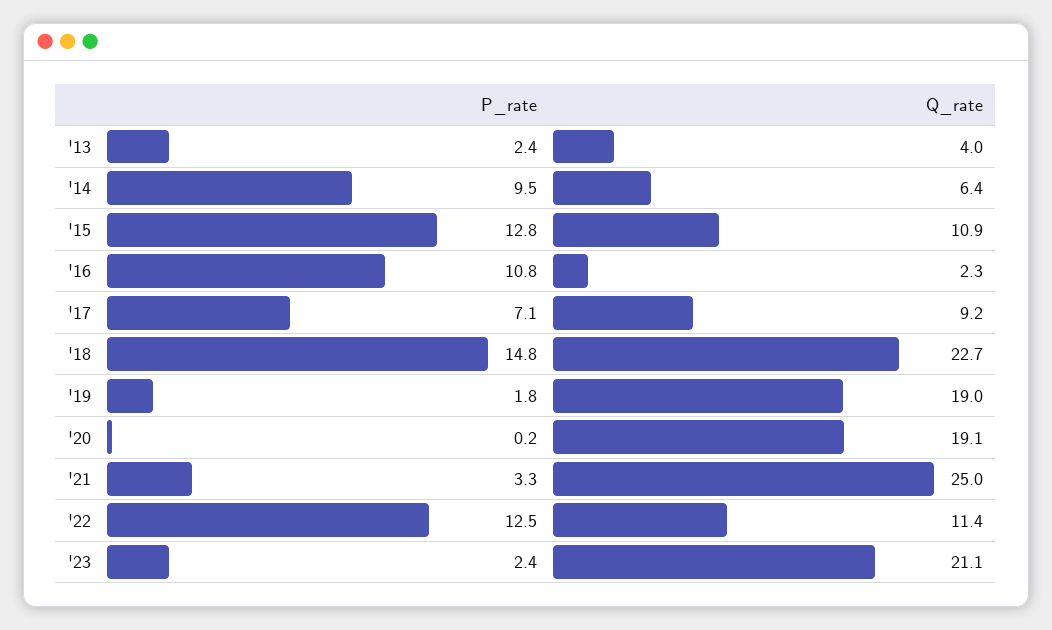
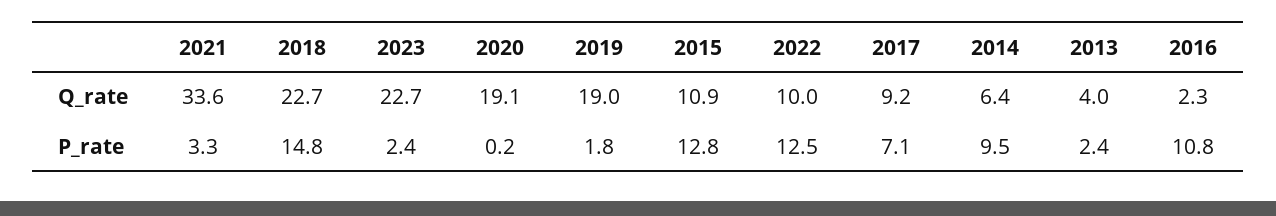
  {
    "P_rate": {
      "'13": 2.4,
      "'14": 9.5,
      "'15": 12.8,
      "'16": 10.8,
      "'17": 7.1,
      "'18": 14.8,
      "'19": 1.8,
      "'20": 0.2,
      "'21": 3.3,
      "'22": 12.5,
      "'23": 2.4
    },
    "Q_rate": {
      "'13": 4,
      "'14": 6.4,
      "'15": 10.9,
      "'16": 2.3,
      "'17": 9.2,
      "'18": 22.7,
      "'19": 19,
      "'20": 19.1,
-     "'21": 25,
+     "'21": 33.6,
-     "'22": 11.4,
+     "'22": 10,
-     "'23": 21.1
+     "'23": 22.7
    }
  }

